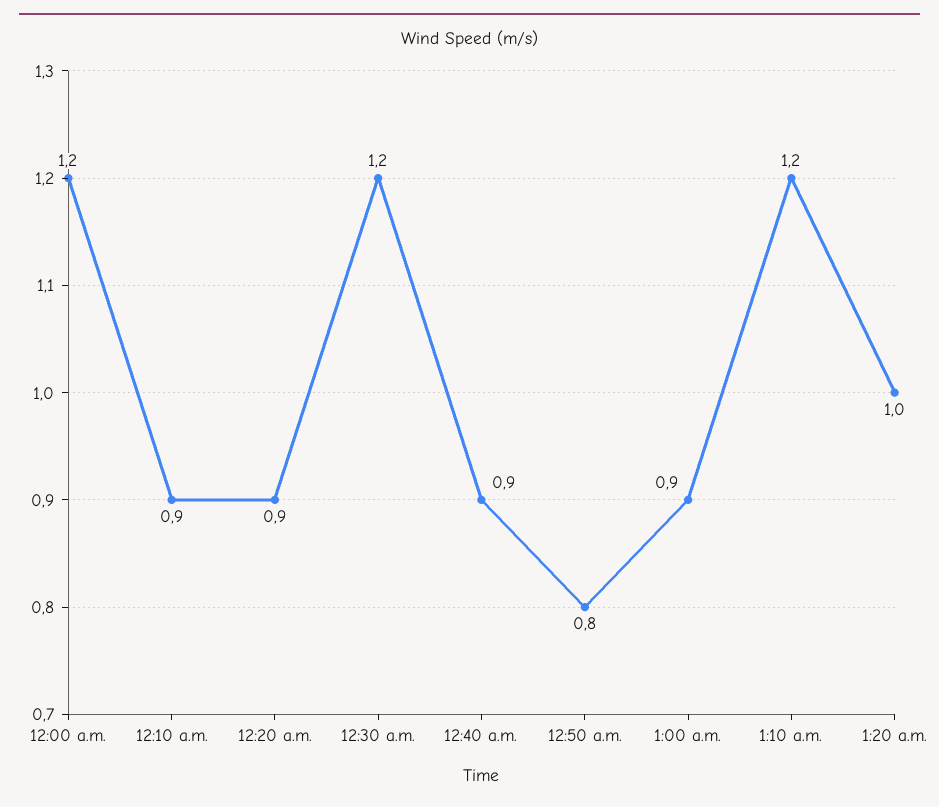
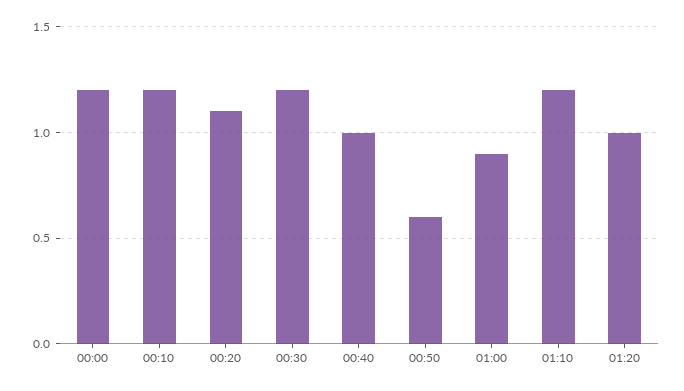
  {
    "12:00 a.m.": 1.2,
-   "12:10 a.m.": 0.9,
+   "12:10 a.m.": 1.2,
-   "12:20 a.m.": 0.9,
+   "12:20 a.m.": 1.1,
    "12:30 a.m.": 1.2,
-   "12:40 a.m.": 0.9,
+   "12:40 a.m.": 1,
-   "12:50 a.m.": 0.8,
+   "12:50 a.m.": 0.6,
    "1:00 a.m.": 0.9,
    "1:10 a.m.": 1.2,
    "1:20 a.m.": 1
  }

